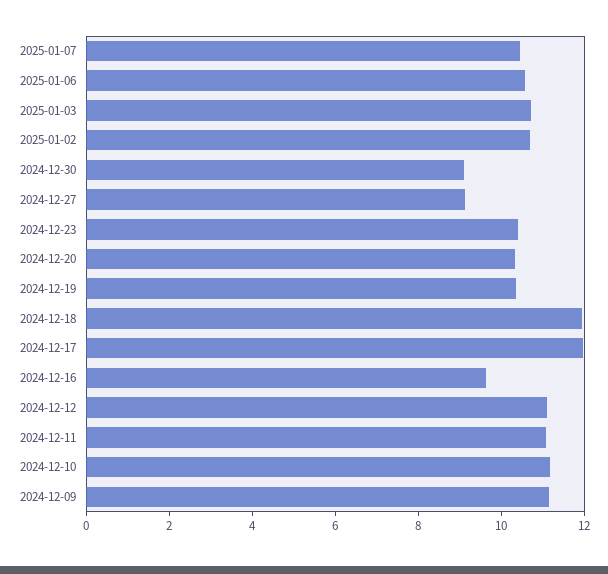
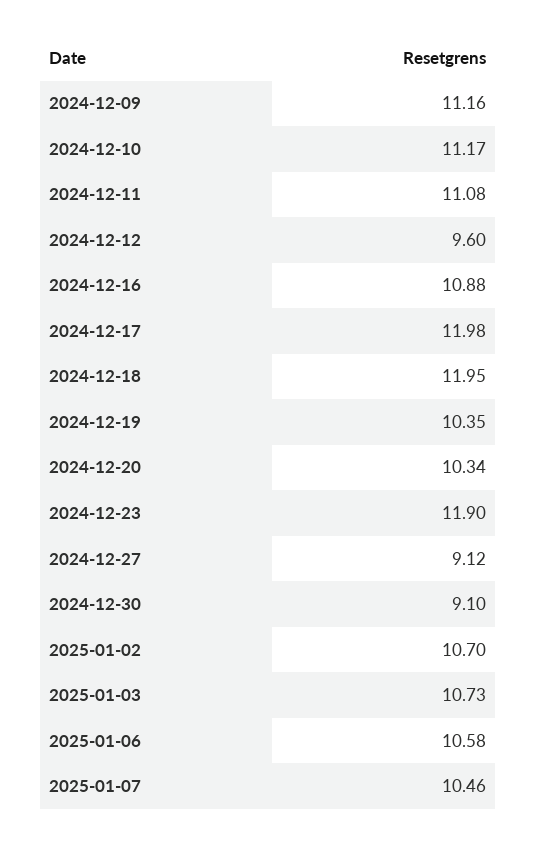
  {
    "2025-01-07": 10.46,
    "2025-01-06": 10.58,
    "2025-01-03": 10.73,
    "2025-01-02": 10.7,
    "2024-12-30": 9.1,
    "2024-12-27": 9.12,
-   "2024-12-23": 10.5,
+   "2024-12-23": 11.9,
    "2024-12-20": 10.34,
    "2024-12-19": 10.35,
    "2024-12-18": 11.95,
    "2024-12-17": 11.98,
-   "2024-12-16": 9.5,
+   "2024-12-16": 10.88,
-   "2024-12-12": 11,
+   "2024-12-12": 9.6,
    "2024-12-11": 11.08,
    "2024-12-10": 11.17,
    "2024-12-09": 11.16
  }

